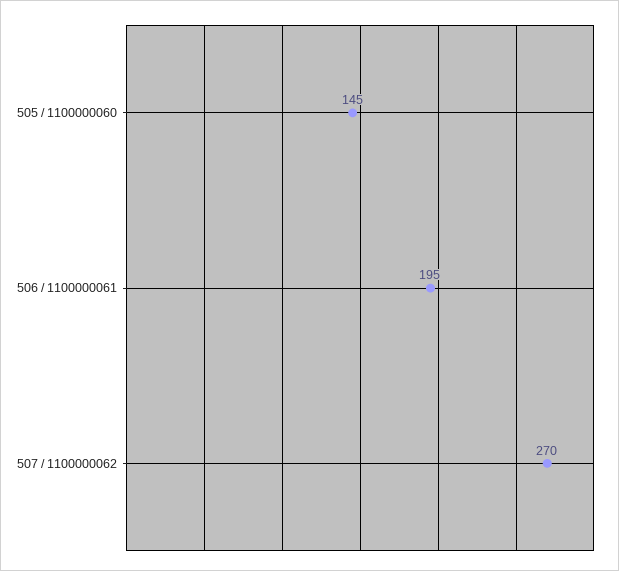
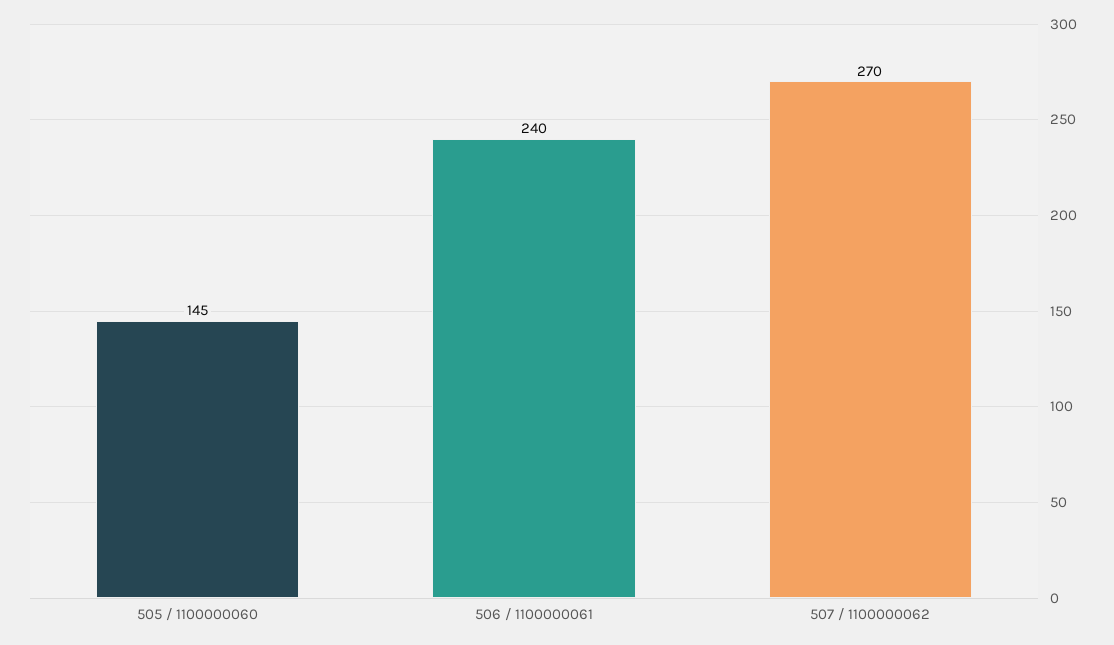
  {
    "505 / 1100000060": 145,
-   "506 / 1100000061": 195,
+   "506 / 1100000061": 240,
    "507 / 1100000062": 270
  }

